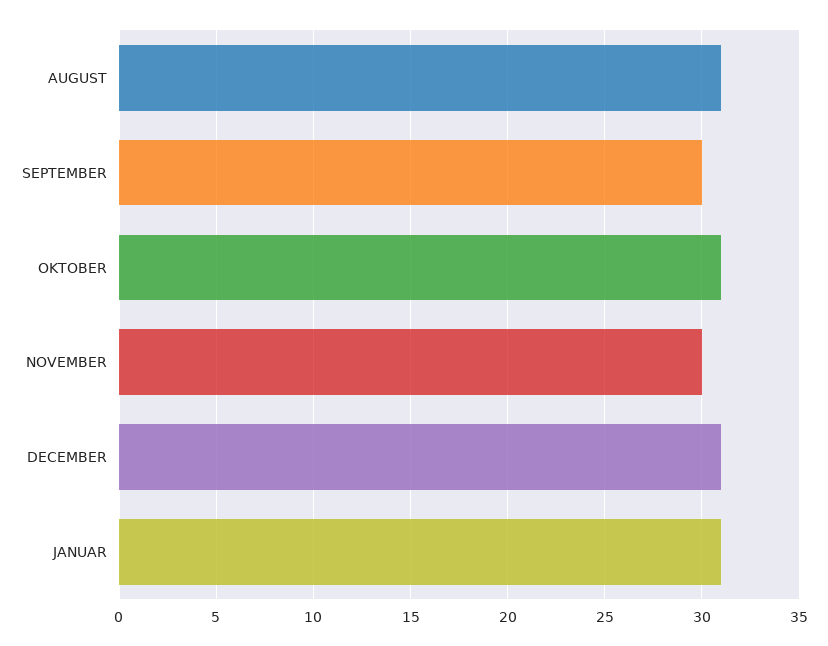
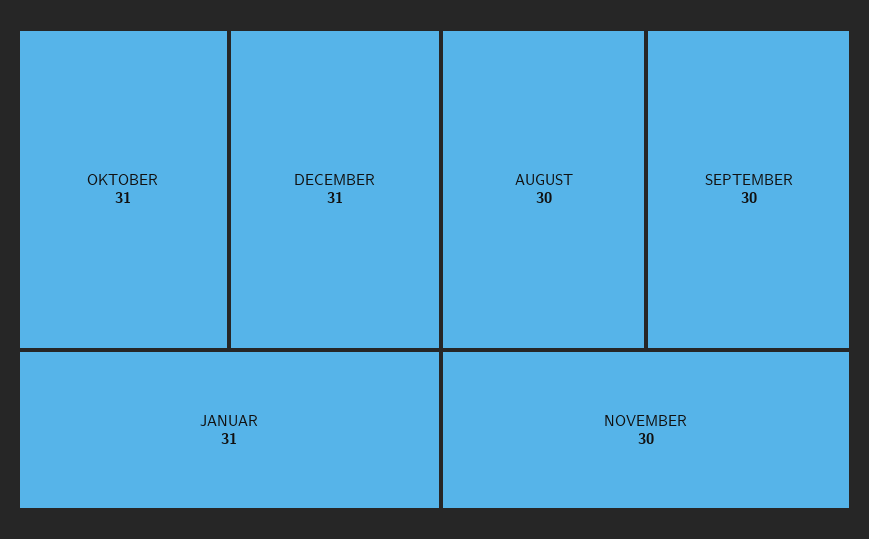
  {
-   "AUGUST": 31,
+   "AUGUST": 30,
    "SEPTEMBER": 30,
    "OKTOBER": 31,
    "NOVEMBER": 30,
    "DECEMBER": 31,
    "JANUAR": 31
  }

